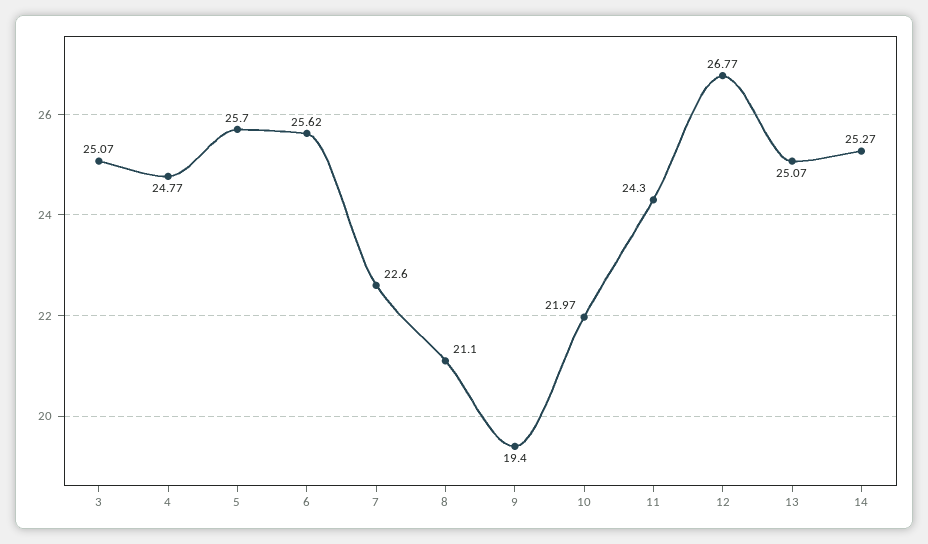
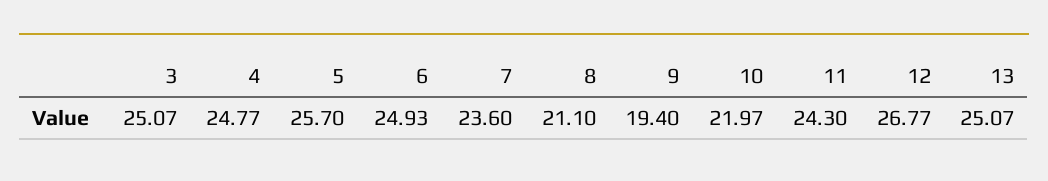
  {
    "3": 25.07,
    "4": 24.77,
    "5": 25.7,
-   "6": 25.62,
+   "6": 24.93,
-   "7": 22.6,
+   "7": 23.6,
    "8": 21.1,
    "9": 19.4,
    "10": 21.97,
    "11": 24.3,
    "12": 26.77,
-   "13": 25.07,
+   "13": 25.07
-   "14": 25.27
  }

